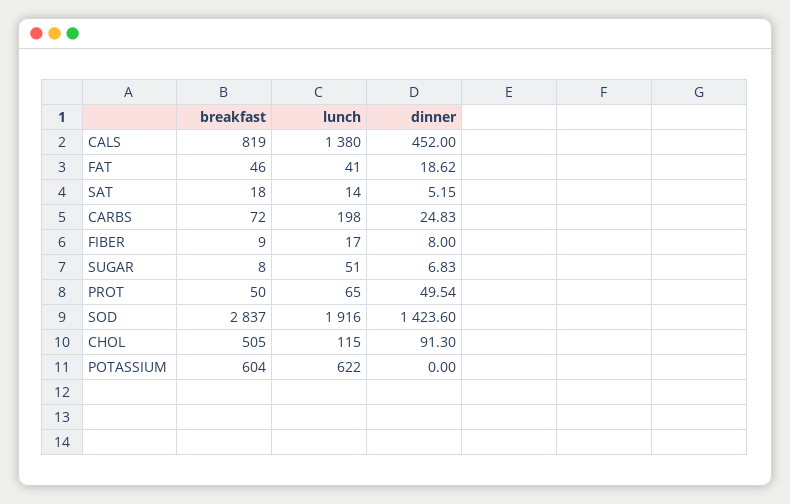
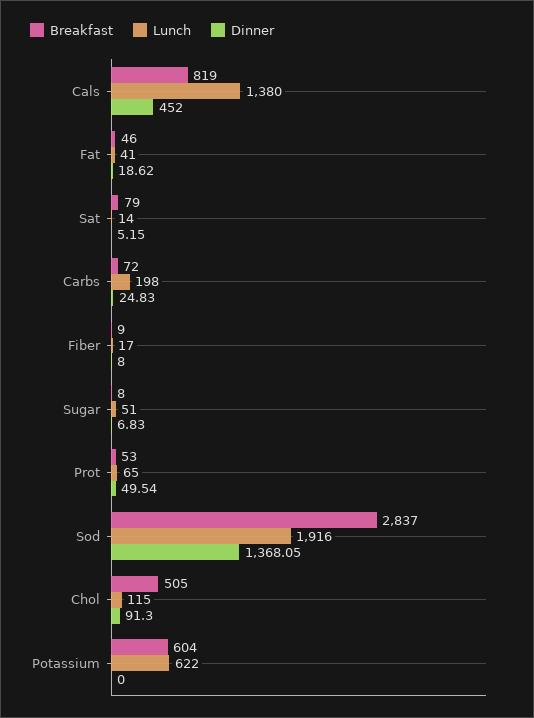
  {
    "breakfast": {
      "CALS": 819,
      "FAT": 46,
-     "SAT": 18,
+     "SAT": 79,
      "CARBS": 72,
      "FIBER": 9,
      "SUGAR": 8,
-     "PROT": 50,
+     "PROT": 53,
      "SOD": 2837,
      "CHOL": 505,
      "POTASSIUM": 604
    },
    "lunch": {
      "CALS": 1380,
      "FAT": 41,
      "SAT": 14,
      "CARBS": 198,
      "FIBER": 17,
      "SUGAR": 51,
      "PROT": 65,
      "SOD": 1916,
      "CHOL": 115,
      "POTASSIUM": 622
    },
    "dinner": {
      "CALS": 452,
      "FAT": 18.62,
      "SAT": 5.15,
      "CARBS": 24.83,
      "FIBER": 8,
      "SUGAR": 6.83,
      "PROT": 49.54,
-     "SOD": 1423.6,
+     "SOD": 1368.05,
      "CHOL": 91.3,
      "POTASSIUM": 0
    }
  }

